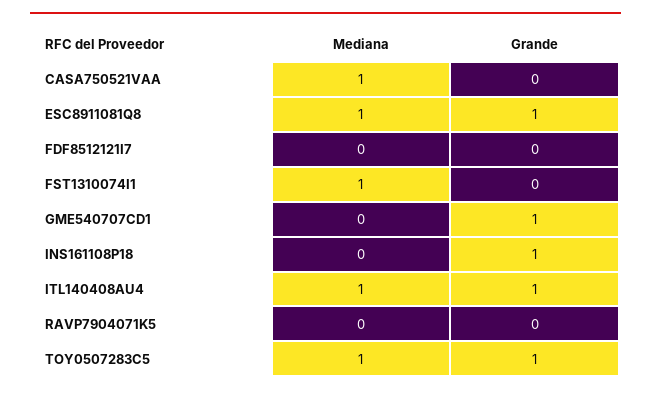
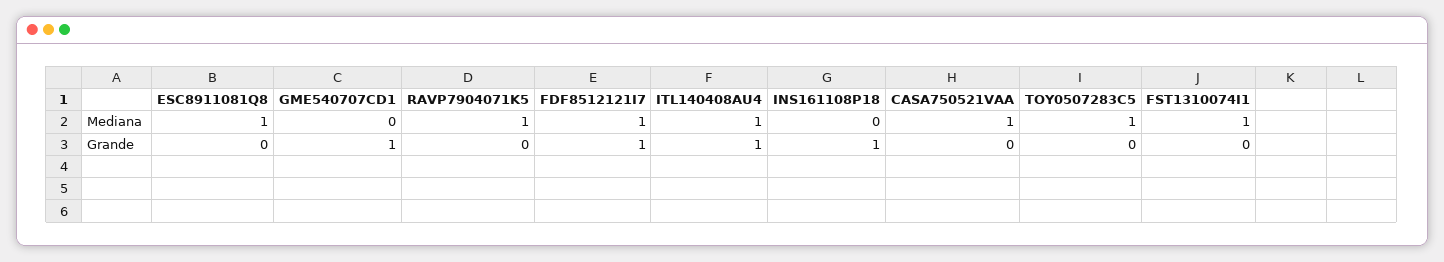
  {
    "Mediana": {
      "CASA750521VAA": 1,
      "ESC8911081Q8": 1,
-     "FDF8512121I7": 0,
+     "FDF8512121I7": 1,
      "FST1310074I1": 1,
      "GME540707CD1": 0,
      "INS161108P18": 0,
      "ITL140408AU4": 1,
-     "RAVP7904071K5": 0,
+     "RAVP7904071K5": 1,
      "TOY0507283C5": 1
    },
    "Grande": {
      "CASA750521VAA": 0,
-     "ESC8911081Q8": 1,
+     "ESC8911081Q8": 0,
-     "FDF8512121I7": 0,
+     "FDF8512121I7": 1,
      "FST1310074I1": 0,
      "GME540707CD1": 1,
      "INS161108P18": 1,
      "ITL140408AU4": 1,
      "RAVP7904071K5": 0,
-     "TOY0507283C5": 1
+     "TOY0507283C5": 0
    }
  }

